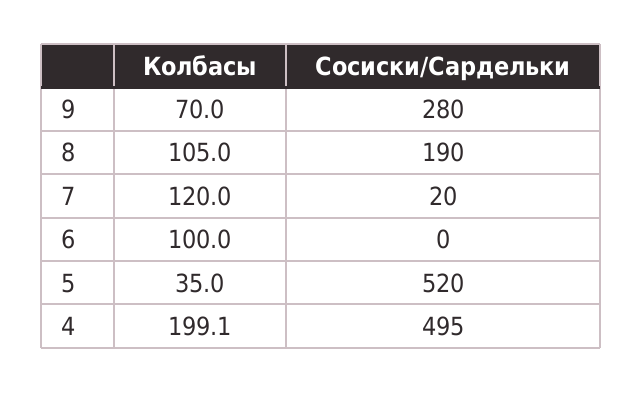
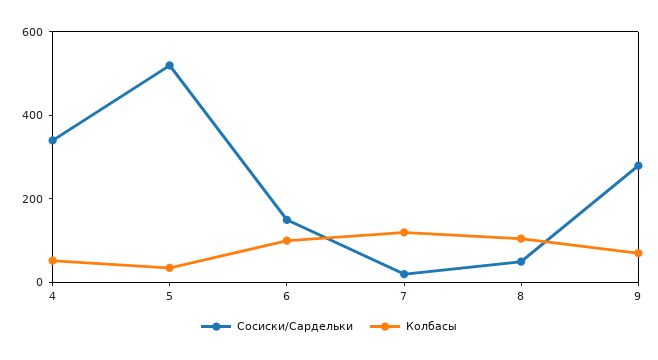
  {
    "Колбасы": {
      "9": 70,
      "8": 105,
      "7": 120,
      "6": 100,
      "5": 35,
-     "4": 199.1
+     "4": 50
    },
    "Сосиски/Сардельки": {
      "9": 280,
-     "8": 190,
+     "8": 50,
      "7": 20,
-     "6": 0,
+     "6": 150,
      "5": 520,
-     "4": 495
+     "4": 350
    }
  }

